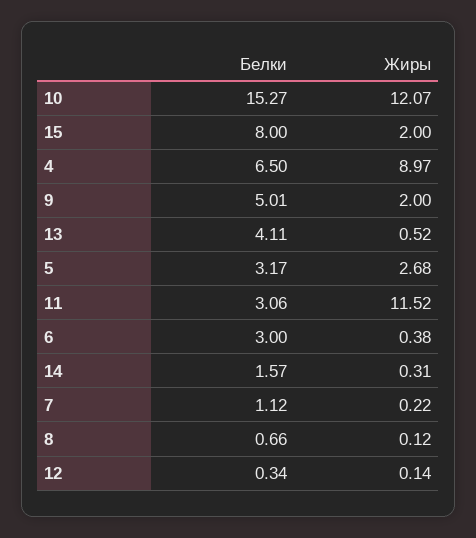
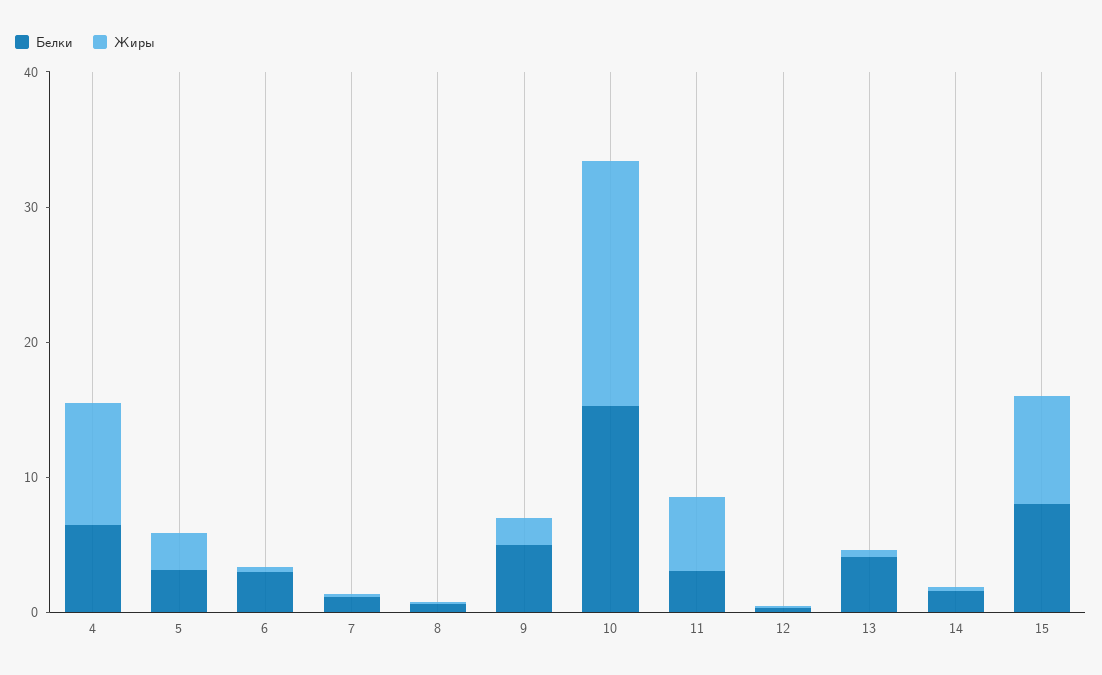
  {
    "Белки": {
      "10": 15.27,
      "15": 8,
      "4": 6.5,
      "9": 5.01,
      "13": 4.11,
      "5": 3.17,
      "11": 3.06,
      "6": 3,
      "14": 1.57,
      "7": 1.12,
      "8": 0.66,
      "12": 0.34
    },
    "Жиры": {
-     "10": 12.07,
+     "10": 18,
-     "15": 2,
+     "15": 8,
      "4": 8.97,
      "9": 2,
      "13": 0.52,
      "5": 2.68,
-     "11": 11.52,
+     "11": 6,
      "6": 0.38,
      "14": 0.31,
      "7": 0.22,
      "8": 0.12,
      "12": 0.14
    }
  }

